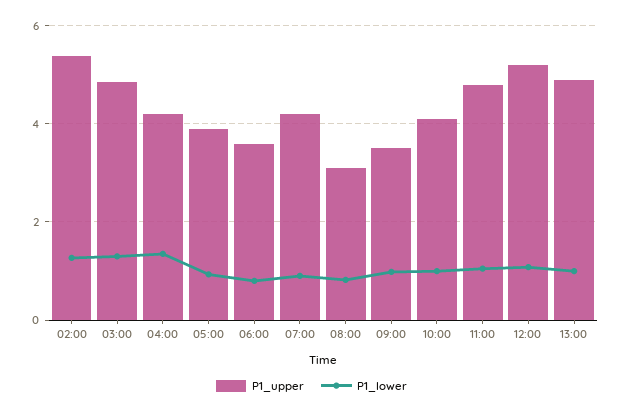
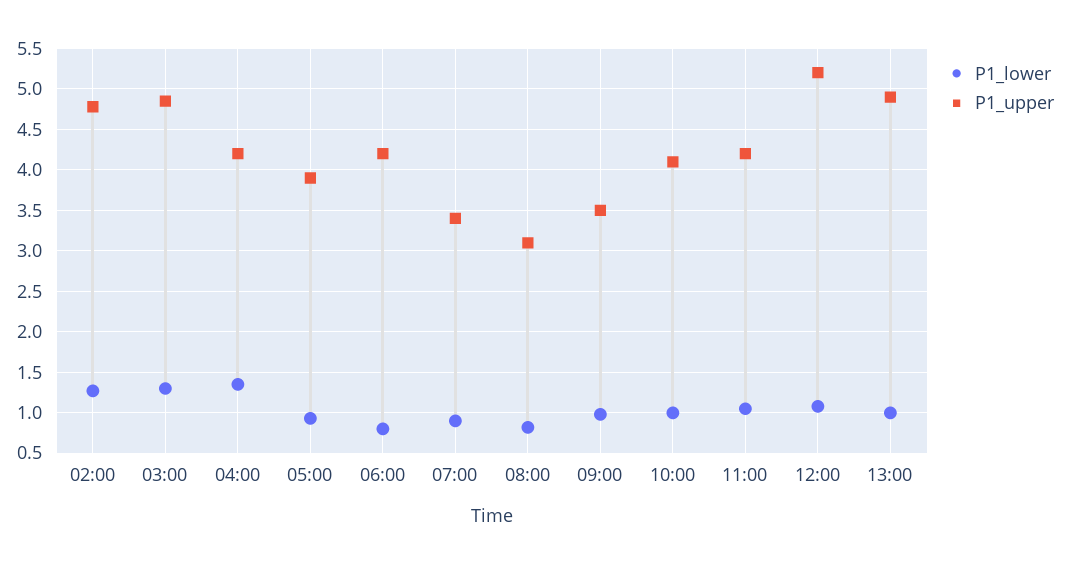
  {
    "P1_upper": {
-     "02:00": 5.4,
+     "02:00": 4.8,
      "03:00": 4.9,
      "04:00": 4.2,
      "05:00": 3.9,
-     "06:00": 3.6,
+     "06:00": 4.2,
-     "07:00": 4.2,
+     "07:00": 3.4,
      "08:00": 3.1,
      "09:00": 3.5,
      "10:00": 4.1,
-     "11:00": 4.8,
+     "11:00": 4.2,
      "12:00": 5.2,
      "13:00": 4.9
    },
    "P1_lower": {
      "02:00": 1.3,
      "03:00": 1.3,
      "04:00": 1.4,
      "05:00": 0.9,
      "06:00": 0.8,
      "07:00": 0.9,
      "08:00": 0.8,
      "09:00": 1,
      "10:00": 1,
      "11:00": 1.1,
      "12:00": 1.1,
      "13:00": 1
    }
  }

